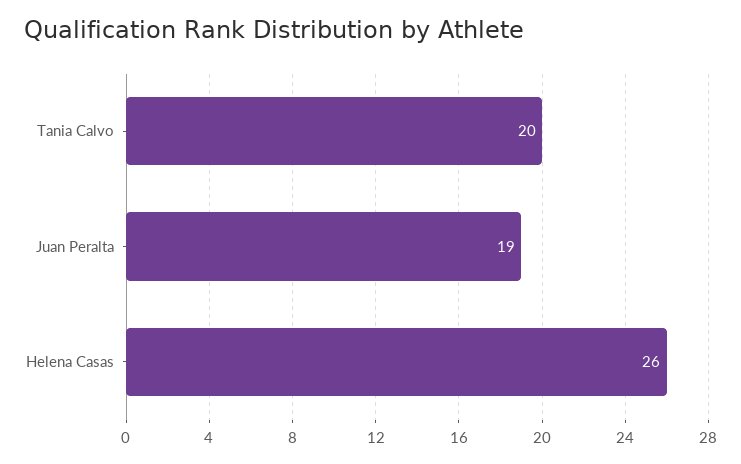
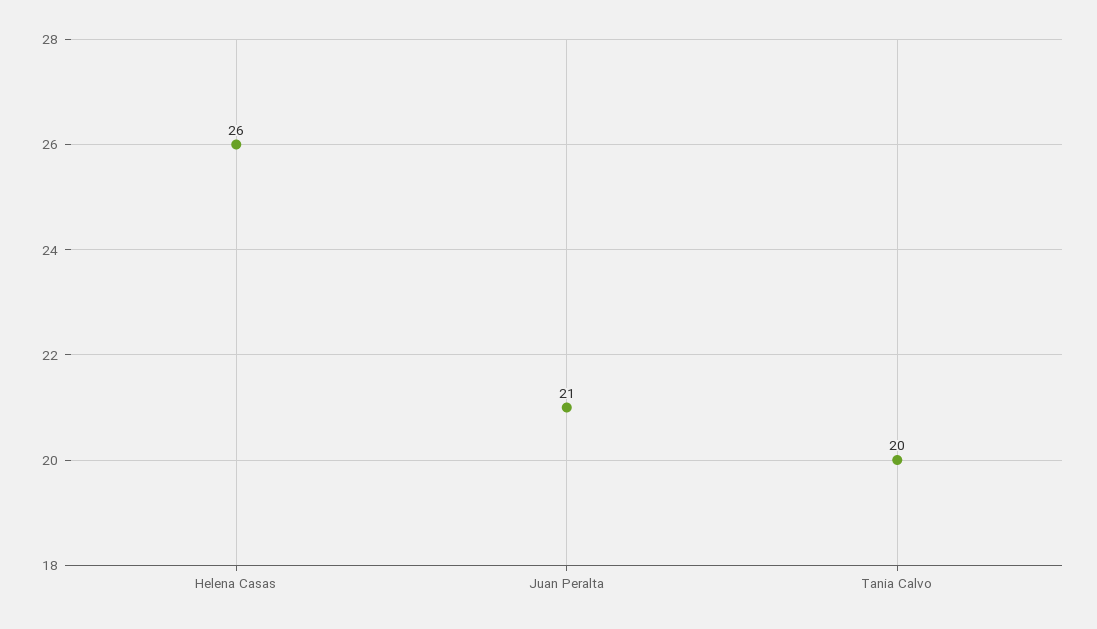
  {
    "Tania Calvo": 20,
-   "Juan Peralta": 19,
+   "Juan Peralta": 21,
    "Helena Casas": 26
  }

